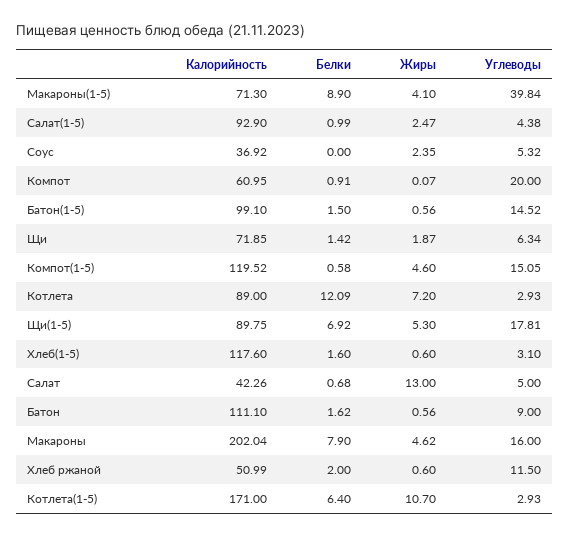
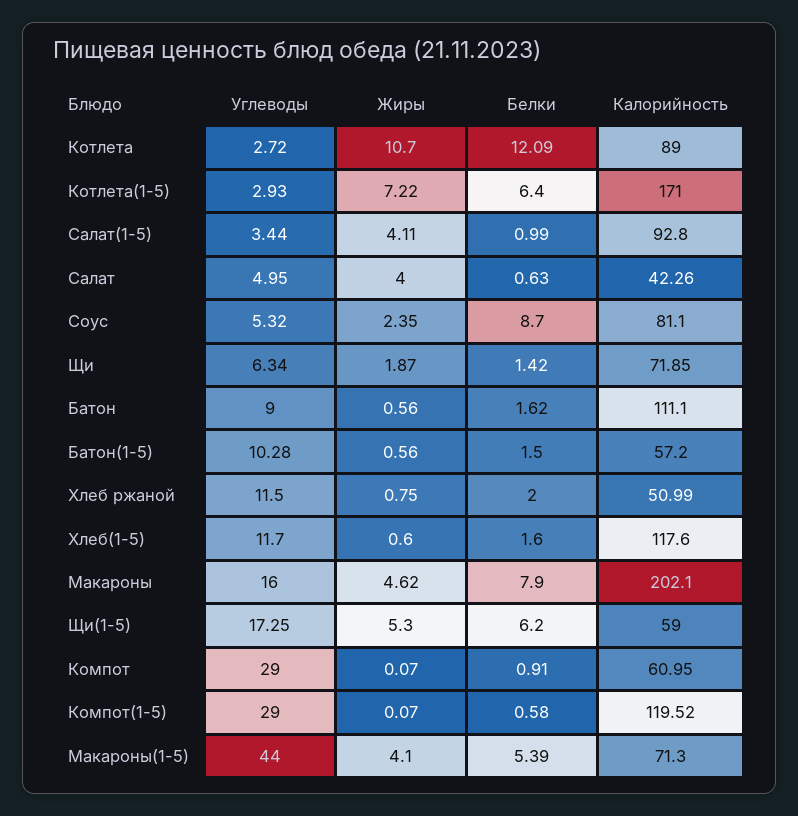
  {
    "Калорийность": {
      "Макароны(1-5)": 71.3,
-     "Салат(1-5)": 92.9,
+     "Салат(1-5)": 92.8,
-     "Соус": 36.92,
+     "Соус": 81.1,
      "Компот": 60.95,
-     "Батон(1-5)": 99.1,
+     "Батон(1-5)": 57.2,
      "Щи": 71.85,
      "Компот(1-5)": 119.52,
      "Котлета": 89,
-     "Щи(1-5)": 89.75,
+     "Щи(1-5)": 59,
      "Хлеб(1-5)": 117.6,
      "Салат": 42.26,
      "Батон": 111.1,
-     "Макароны": 202.04,
+     "Макароны": 202.1,
      "Хлеб ржаной": 50.99,
      "Котлета(1-5)": 171
    },
    "Белки": {
-     "Макароны(1-5)": 8.9,
+     "Макароны(1-5)": 5.39,
      "Салат(1-5)": 0.99,
-     "Соус": 0,
+     "Соус": 8.7,
      "Компот": 0.91,
      "Батон(1-5)": 1.5,
      "Щи": 1.42,
      "Компот(1-5)": 0.58,
      "Котлета": 12.09,
-     "Щи(1-5)": 6.92,
+     "Щи(1-5)": 6.2,
      "Хлеб(1-5)": 1.6,
-     "Салат": 0.68,
+     "Салат": 0.63,
      "Батон": 1.62,
      "Макароны": 7.9,
      "Хлеб ржаной": 2,
      "Котлета(1-5)": 6.4
    },
    "Жиры": {
      "Макароны(1-5)": 4.1,
-     "Салат(1-5)": 2.47,
+     "Салат(1-5)": 4.11,
      "Соус": 2.35,
      "Компот": 0.07,
      "Батон(1-5)": 0.56,
      "Щи": 1.87,
-     "Компот(1-5)": 4.6,
+     "Компот(1-5)": 0.07,
-     "Котлета": 7.2,
+     "Котлета": 10.7,
      "Щи(1-5)": 5.3,
      "Хлеб(1-5)": 0.6,
-     "Салат": 13,
+     "Салат": 4,
      "Батон": 0.56,
      "Макароны": 4.62,
-     "Хлеб ржаной": 0.6,
+     "Хлеб ржаной": 0.75,
-     "Котлета(1-5)": 10.7
+     "Котлета(1-5)": 7.22
    },
    "Углеводы": {
-     "Макароны(1-5)": 39.84,
+     "Макароны(1-5)": 44,
-     "Салат(1-5)": 4.38,
+     "Салат(1-5)": 3.44,
      "Соус": 5.32,
-     "Компот": 20,
+     "Компот": 29,
-     "Батон(1-5)": 14.52,
+     "Батон(1-5)": 10.28,
      "Щи": 6.34,
-     "Компот(1-5)": 15.05,
+     "Компот(1-5)": 29,
-     "Котлета": 2.93,
+     "Котлета": 2.72,
-     "Щи(1-5)": 17.81,
+     "Щи(1-5)": 17.25,
-     "Хлеб(1-5)": 3.1,
+     "Хлеб(1-5)": 11.7,
-     "Салат": 5,
+     "Салат": 4.95,
      "Батон": 9,
      "Макароны": 16,
      "Хлеб ржаной": 11.5,
      "Котлета(1-5)": 2.93
    }
  }

